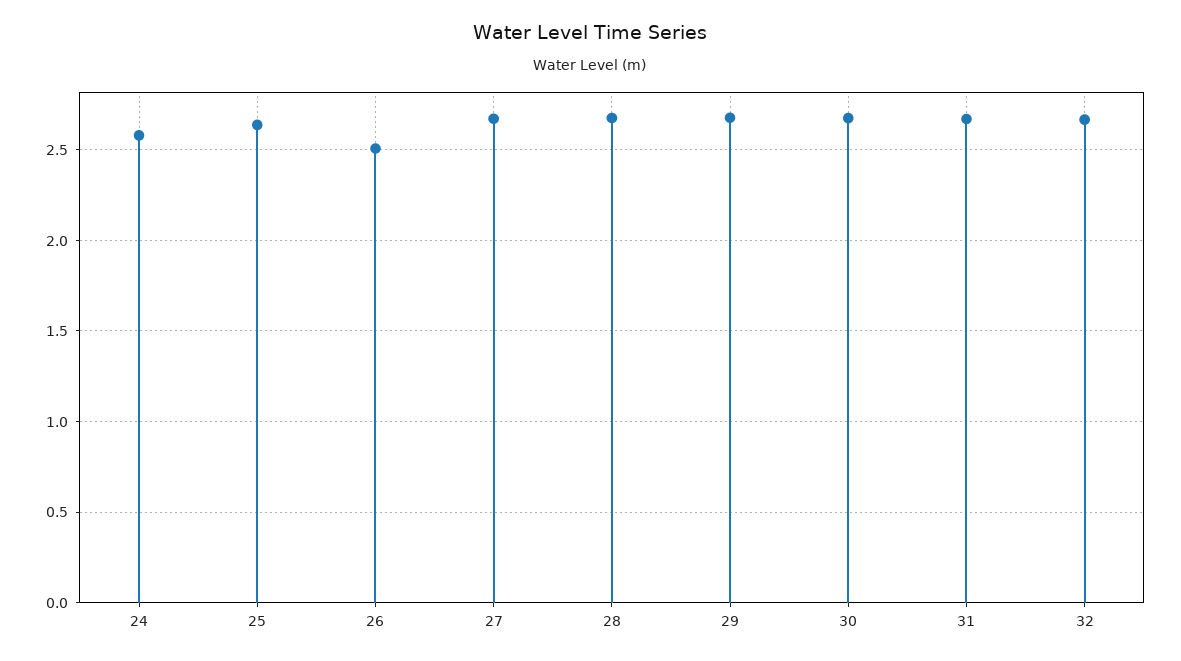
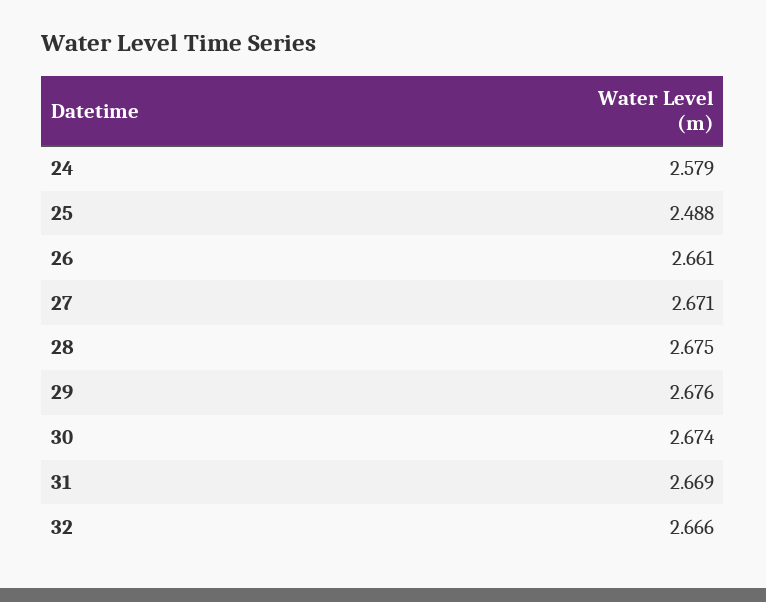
  {
    "24": 2.579,
-   "25": 2.65,
+   "25": 2.488,
-   "26": 2.5,
+   "26": 2.661,
    "27": 2.671,
    "28": 2.675,
    "29": 2.676,
    "30": 2.674,
    "31": 2.669,
    "32": 2.666
  }

